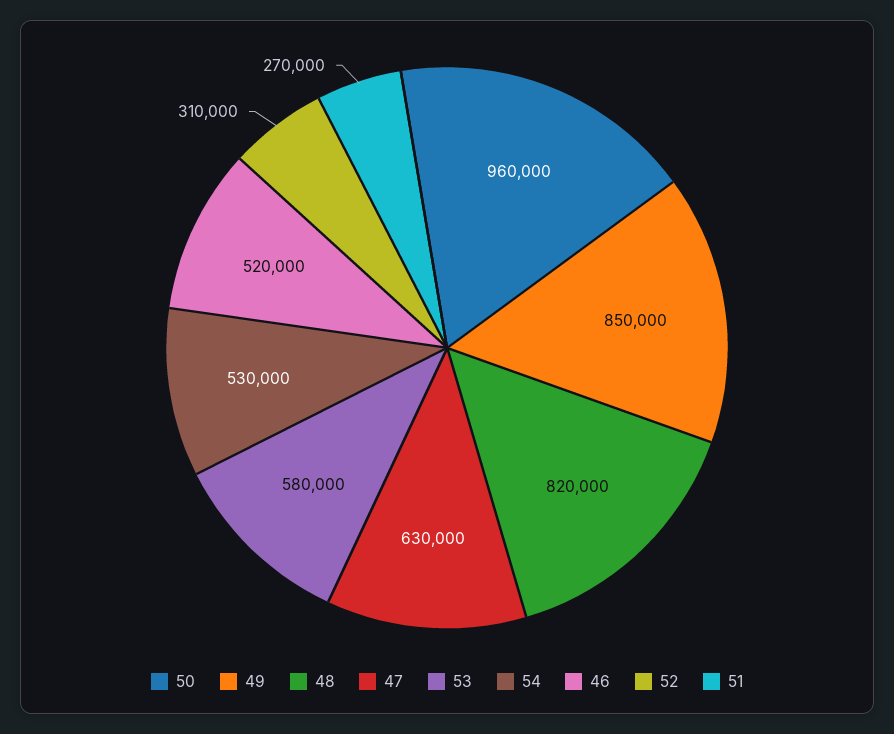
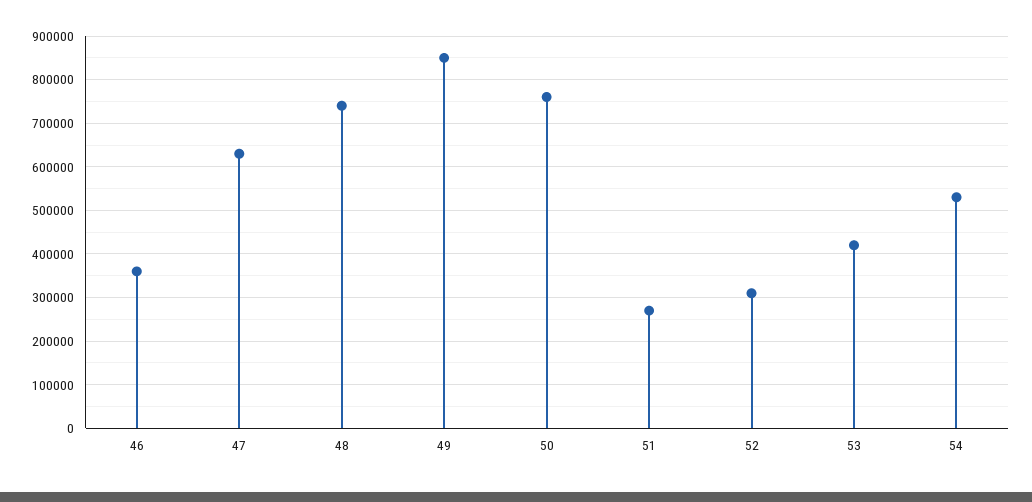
  {
-   "50": 960000,
+   "50": 760000,
    "49": 850000,
-   "48": 820000,
+   "48": 740000,
    "47": 630000,
-   "53": 580000,
+   "53": 420000,
    "54": 530000,
-   "46": 520000,
+   "46": 360000,
    "52": 310000,
    "51": 270000
  }

